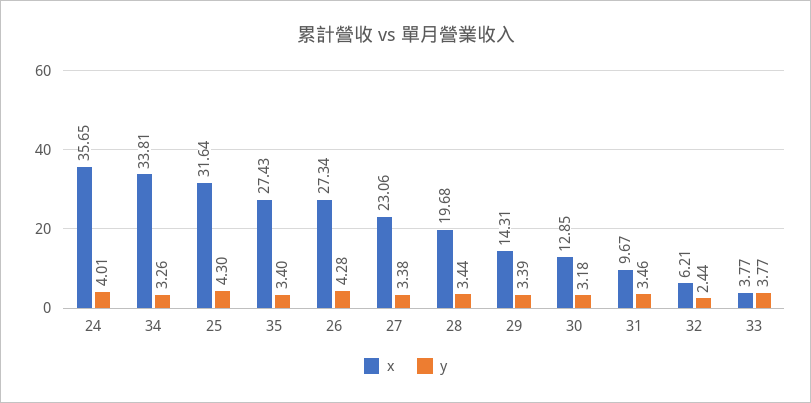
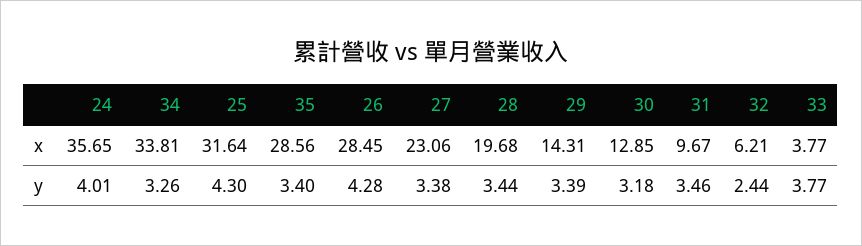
  {
    "x": {
      "24": 35.65,
      "34": 33.81,
      "25": 31.64,
-     "35": 27.43,
+     "35": 28.56,
-     "26": 27.34,
+     "26": 28.45,
      "27": 23.06,
      "28": 19.68,
      "29": 14.31,
      "30": 12.85,
      "31": 9.67,
      "32": 6.21,
      "33": 3.77
    },
    "y": {
      "24": 4.01,
      "34": 3.26,
      "25": 4.3,
      "35": 3.4,
      "26": 4.28,
      "27": 3.38,
      "28": 3.44,
      "29": 3.39,
      "30": 3.18,
      "31": 3.46,
      "32": 2.44,
      "33": 3.77
    }
  }

